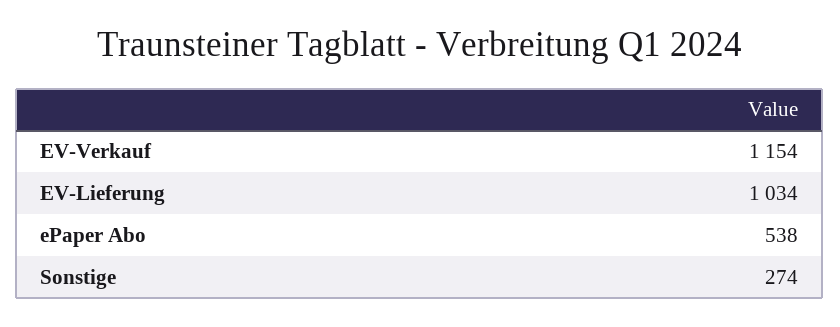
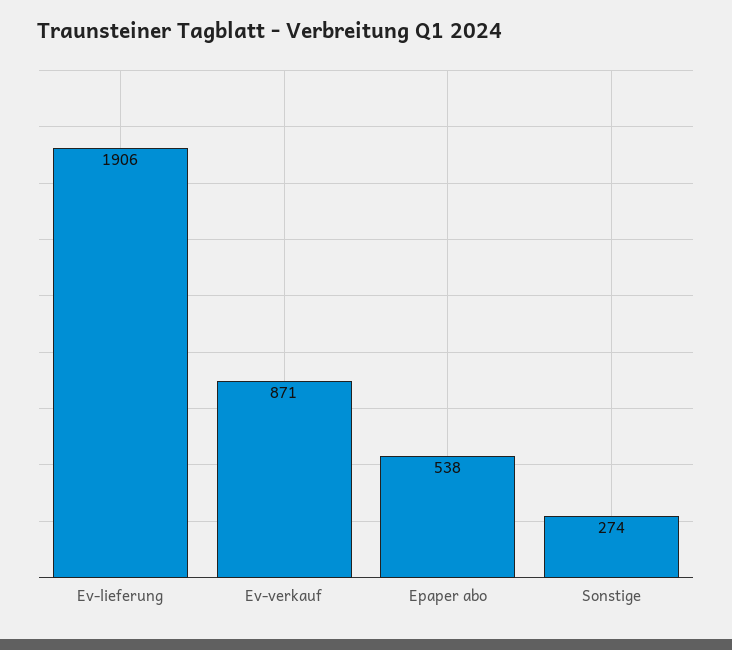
  {
-   "EV-Verkauf": 1154,
+   "EV-Verkauf": 871,
-   "EV-Lieferung": 1034,
+   "EV-Lieferung": 1906,
    "ePaper Abo": 538,
    "Sonstige": 274
  }

